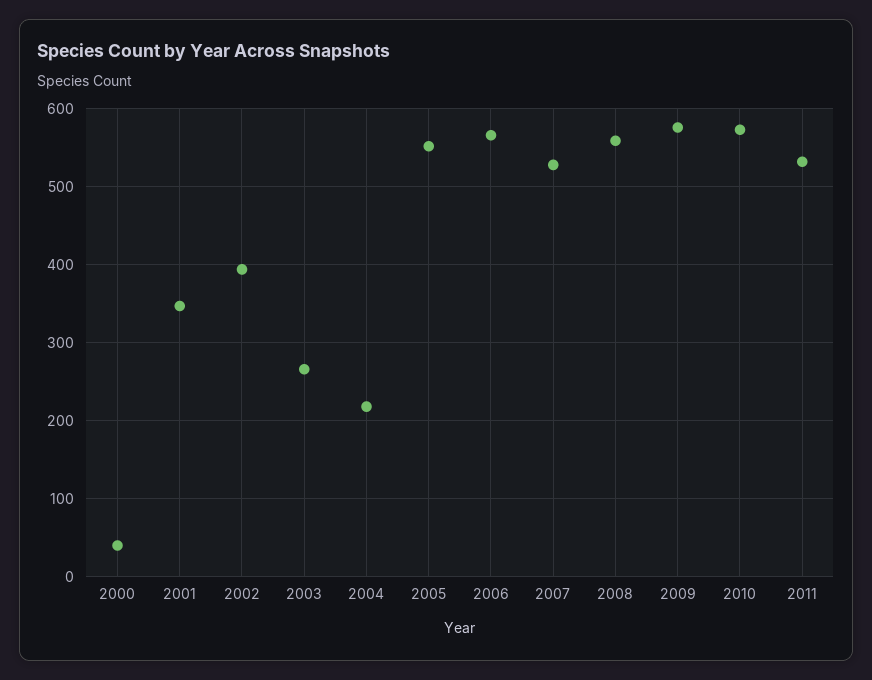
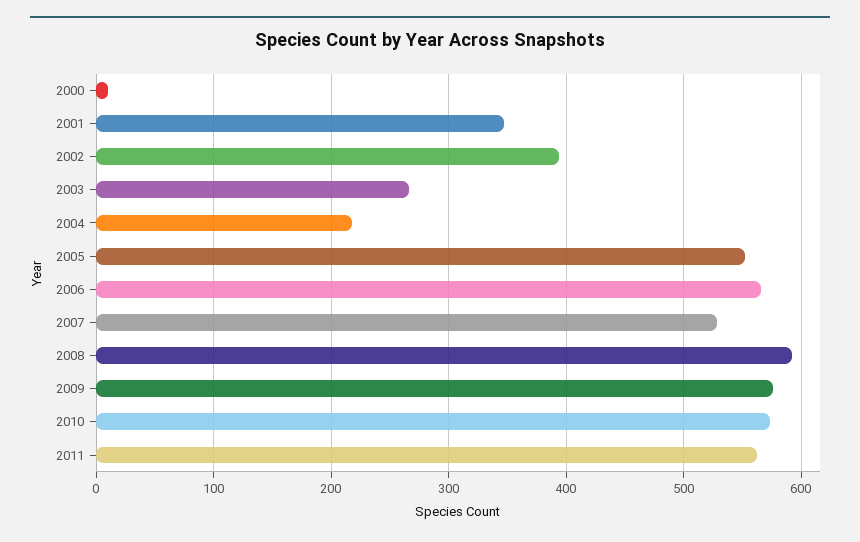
  {
-   "2000": 40,
+   "2000": 10,
    "2001": 350,
    "2002": 390,
    "2003": 270,
    "2004": 220,
    "2005": 550,
    "2006": 570,
    "2007": 530,
-   "2008": 560,
+   "2008": 590,
    "2009": 580,
    "2010": 570,
-   "2011": 530
+   "2011": 560
  }

